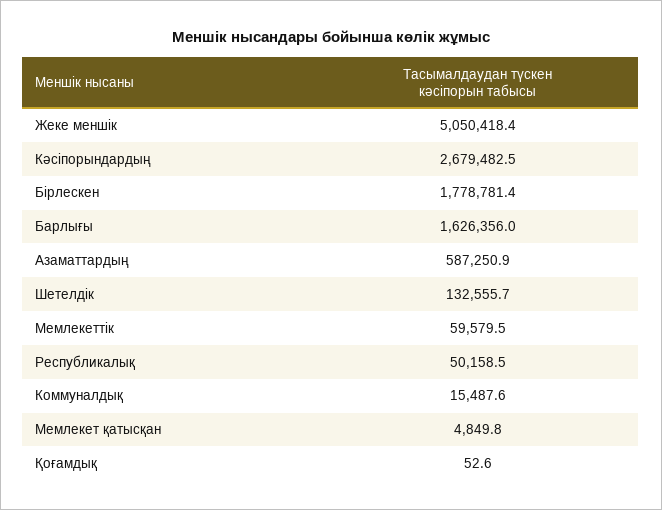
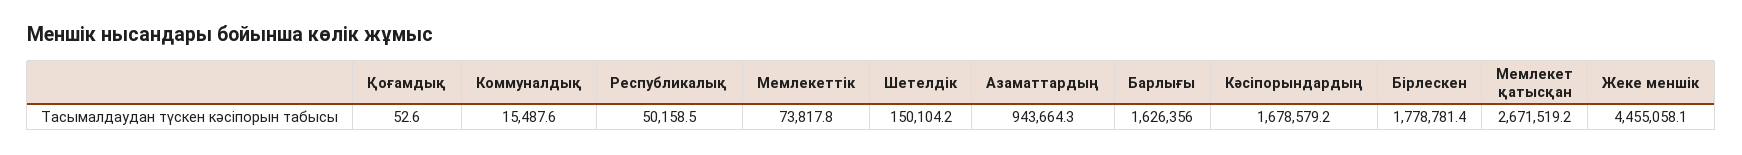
  {
-   "Жеке меншік": 5050418.4,
+   "Жеке меншік": 4455058.1,
-   "Кәсіпорындардың": 2679482.5,
+   "Кәсіпорындардың": 1678579.2,
    "Бірлескен": 1778781.4,
    "Барлығы": 1626356,
-   "Азаматтардың": 587250.9,
+   "Азаматтардың": 943664.3,
-   "Шетелдік": 132555.7,
+   "Шетелдік": 150104.2,
-   "Мемлекеттік": 59579.5,
+   "Мемлекеттік": 73817.8,
    "Республикалық": 50158.5,
    "Коммуналдық": 15487.6,
-   "Мемлекет қатысқан": 4849.8,
+   "Мемлекет қатысқан": 2671519.2,
    "Қоғамдық": 52.6
  }

